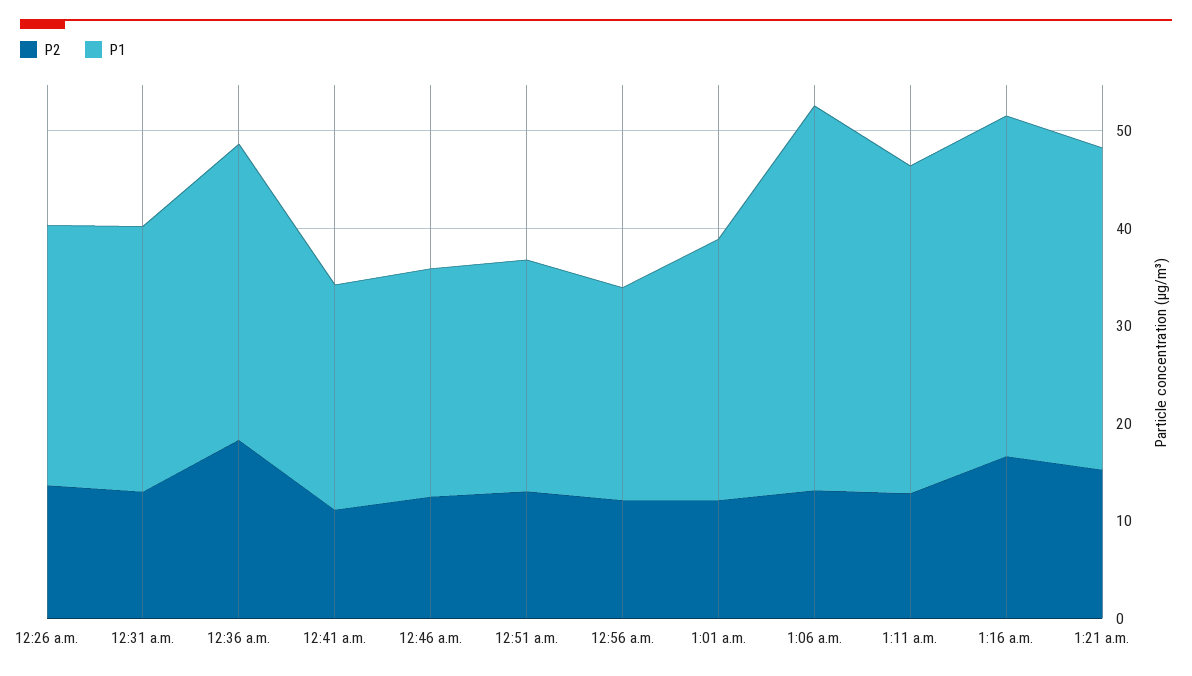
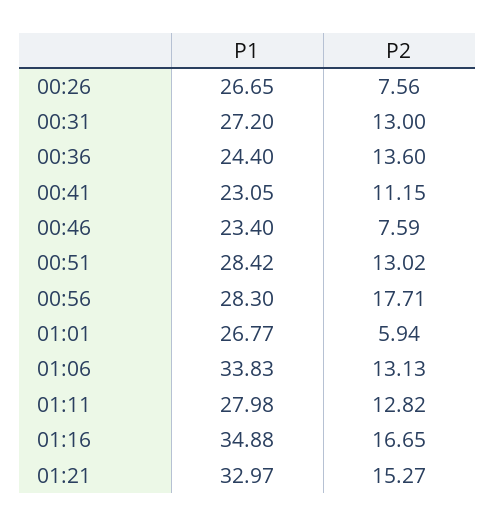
  {
    "P2": {
-     "12:26 a.m.": 14,
+     "12:26 a.m.": 7.56,
      "12:31 a.m.": 13,
-     "12:36 a.m.": 18,
+     "12:36 a.m.": 13.6,
      "12:41 a.m.": 11.15,
-     "12:46 a.m.": 12,
+     "12:46 a.m.": 7.59,
      "12:51 a.m.": 13.02,
-     "12:56 a.m.": 12,
+     "12:56 a.m.": 17.71,
-     "1:01 a.m.": 12,
+     "1:01 a.m.": 5.94,
      "1:06 a.m.": 13.13,
      "1:11 a.m.": 12.82,
      "1:16 a.m.": 16.65,
      "1:21 a.m.": 15.27
    },
    "P1": {
      "12:26 a.m.": 26.65,
      "12:31 a.m.": 27.2,
-     "12:36 a.m.": 30,
+     "12:36 a.m.": 24.4,
      "12:41 a.m.": 23.05,
      "12:46 a.m.": 23.4,
-     "12:51 a.m.": 24,
+     "12:51 a.m.": 28.42,
-     "12:56 a.m.": 22,
+     "12:56 a.m.": 28.3,
      "1:01 a.m.": 26.77,
-     "1:06 a.m.": 40,
+     "1:06 a.m.": 33.83,
-     "1:11 a.m.": 34,
+     "1:11 a.m.": 27.98,
      "1:16 a.m.": 34.88,
      "1:21 a.m.": 32.97
    }
  }

